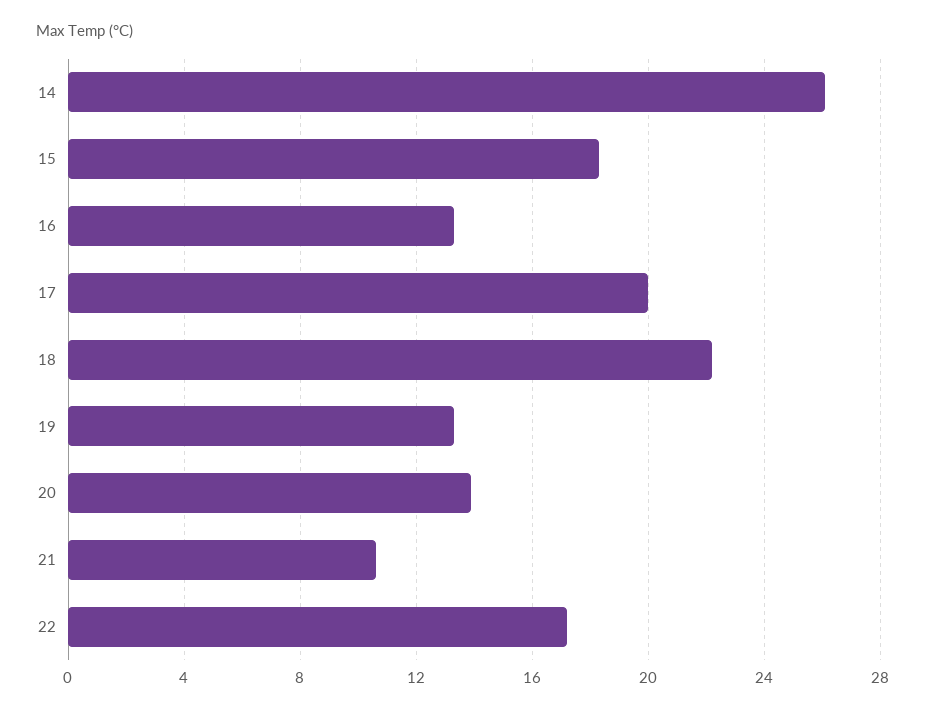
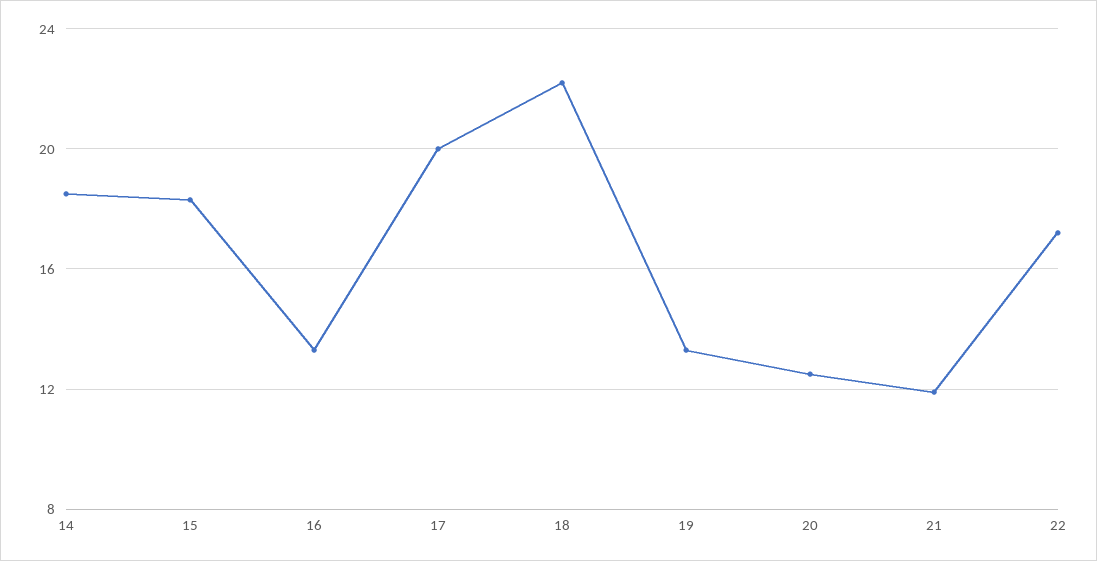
  {
-   "14": 26,
+   "14": 18.5,
    "15": 18.5,
    "16": 13.5,
    "17": 20,
    "18": 22,
    "19": 13.5,
-   "20": 14,
+   "20": 12.5,
-   "21": 10.5,
+   "21": 12,
    "22": 17
  }

